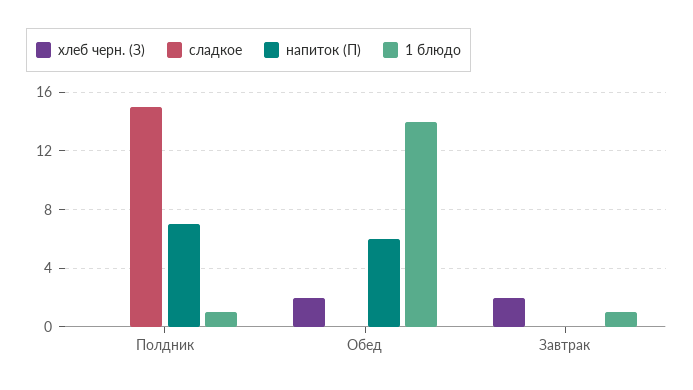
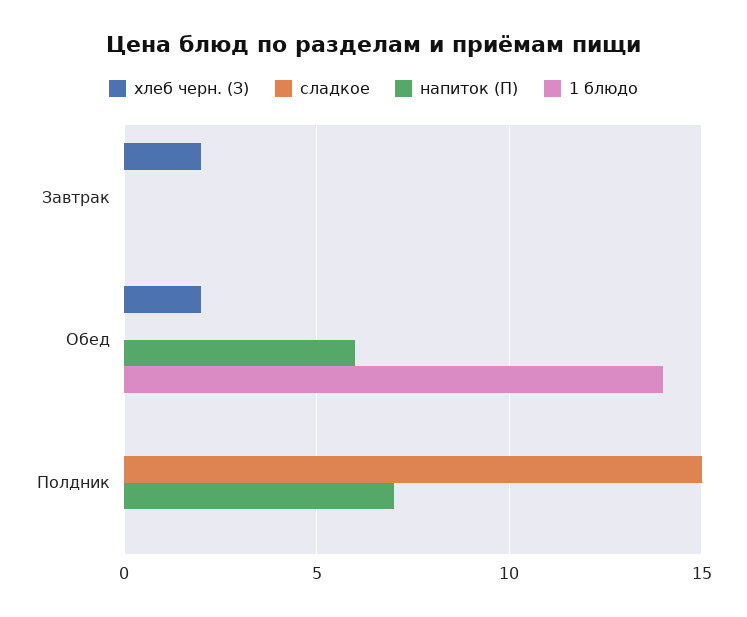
  {
    "хлеб черн. (З)": {
      "Полдник": 0,
      "Обед": 2,
      "Завтрак": 2
    },
    "сладкое": {
      "Полдник": 15,
      "Обед": 0,
      "Завтрак": 0
    },
    "напиток (П)": {
      "Полдник": 7,
      "Обед": 6,
      "Завтрак": 0
    },
    "1 блюдо": {
-     "Полдник": 1,
+     "Полдник": 0,
      "Обед": 14,
-     "Завтрак": 1
+     "Завтрак": 0
    }
  }

